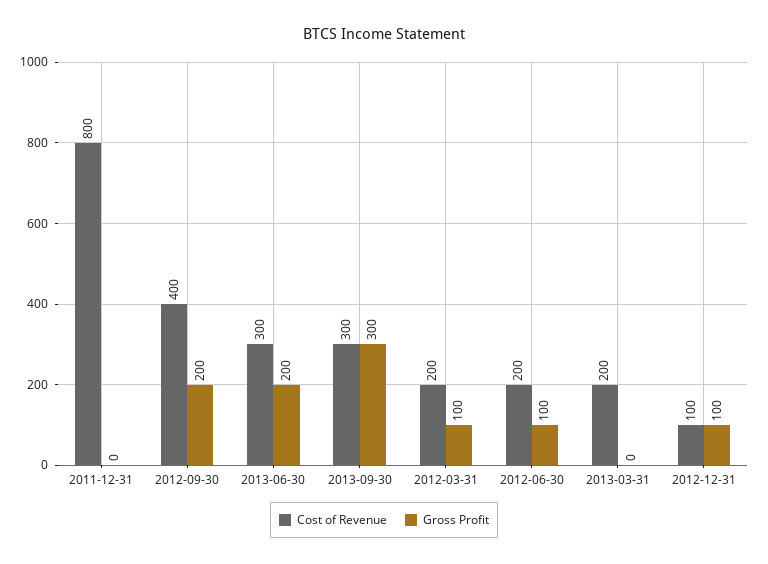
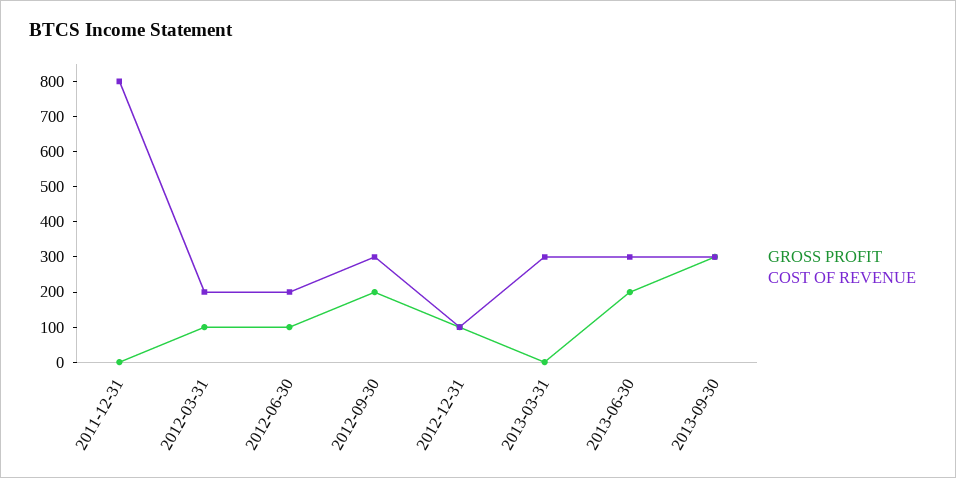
  {
    "Cost of Revenue": {
      "2011-12-31": 800,
-     "2012-09-30": 400,
+     "2012-09-30": 300,
      "2013-06-30": 300,
      "2013-09-30": 300,
      "2012-03-31": 200,
      "2012-06-30": 200,
-     "2013-03-31": 200,
+     "2013-03-31": 300,
      "2012-12-31": 100
    },
    "Gross Profit": {
      "2011-12-31": 0,
      "2012-09-30": 200,
      "2013-06-30": 200,
      "2013-09-30": 300,
      "2012-03-31": 100,
      "2012-06-30": 100,
      "2013-03-31": 0,
      "2012-12-31": 100
    }
  }

